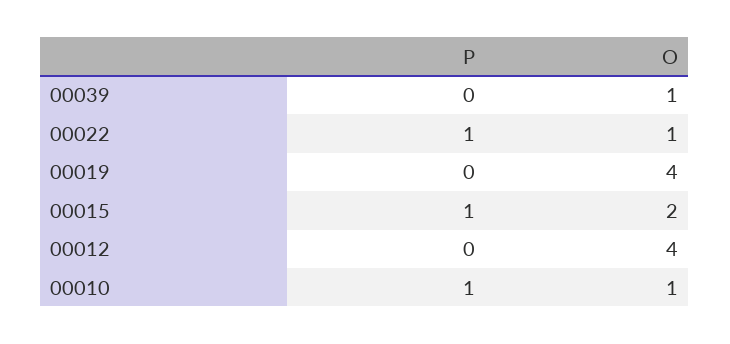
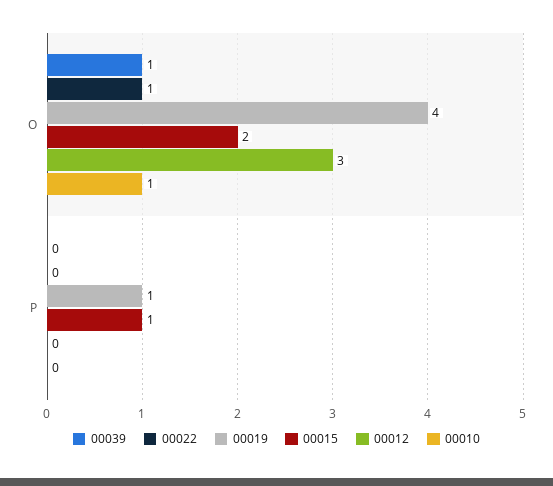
  {
    "00039": {
      "P": 0,
      "O": 1
    },
    "00022": {
-     "P": 1,
+     "P": 0,
      "O": 1
    },
    "00019": {
-     "P": 0,
+     "P": 1,
      "O": 4
    },
    "00015": {
      "P": 1,
      "O": 2
    },
    "00012": {
      "P": 0,
-     "O": 4
+     "O": 3
    },
    "00010": {
-     "P": 1,
+     "P": 0,
      "O": 1
    }
  }

